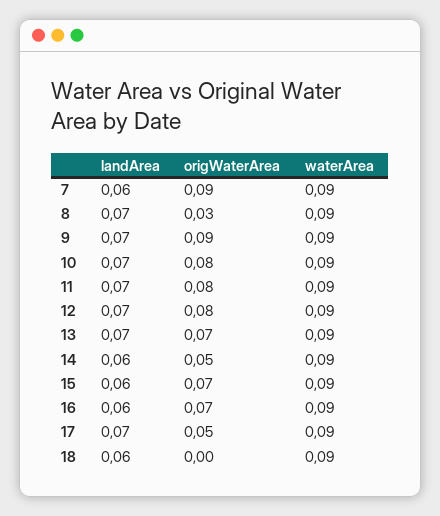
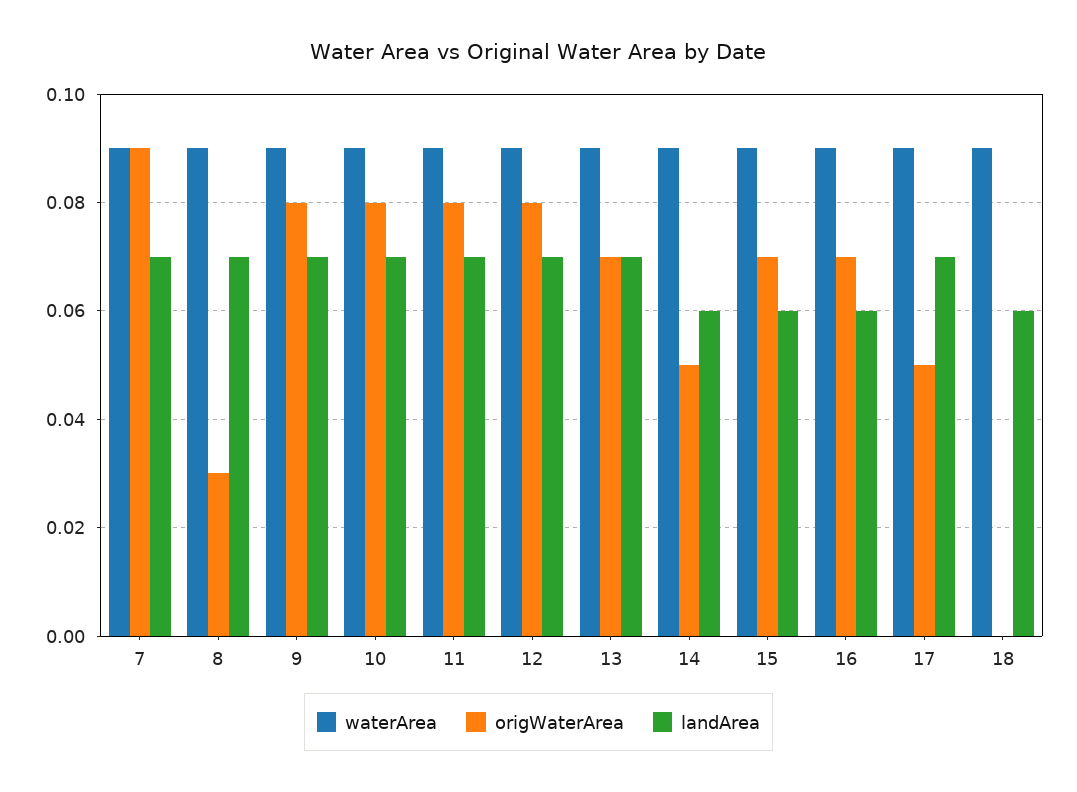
  {
    "landArea": {
-     "7": 0.06,
+     "7": 0.07,
      "8": 0.07,
      "9": 0.07,
      "10": 0.07,
      "11": 0.07,
      "12": 0.07,
      "13": 0.07,
      "14": 0.06,
      "15": 0.06,
      "16": 0.06,
      "17": 0.07,
      "18": 0.06
    },
    "origWaterArea": {
      "7": 0.09,
      "8": 0.03,
-     "9": 0.09,
+     "9": 0.08,
      "10": 0.08,
      "11": 0.08,
      "12": 0.08,
      "13": 0.07,
      "14": 0.05,
      "15": 0.07,
      "16": 0.07,
      "17": 0.05,
      "18": 0
    },
    "waterArea": {
      "7": 0.09,
      "8": 0.09,
      "9": 0.09,
      "10": 0.09,
      "11": 0.09,
      "12": 0.09,
      "13": 0.09,
      "14": 0.09,
      "15": 0.09,
      "16": 0.09,
      "17": 0.09,
      "18": 0.09
    }
  }

